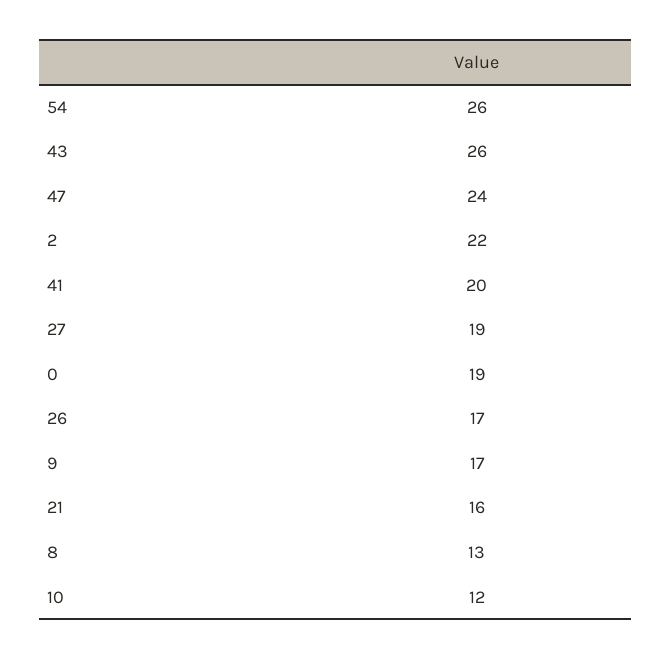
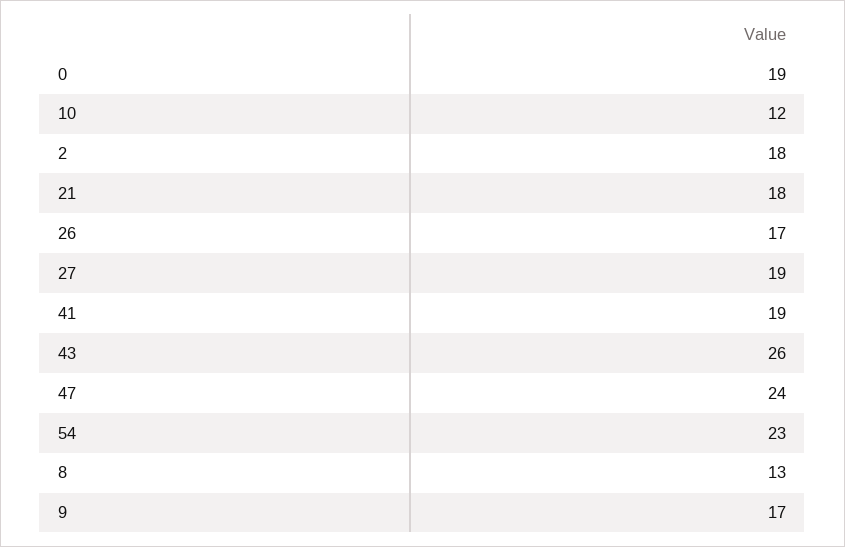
  {
-   "54": 26,
+   "54": 23,
    "43": 26,
    "47": 24,
-   "2": 22,
+   "2": 18,
-   "41": 20,
+   "41": 19,
    "27": 19,
    "0": 19,
    "26": 17,
    "9": 17,
-   "21": 16,
+   "21": 18,
    "8": 13,
    "10": 12
  }

